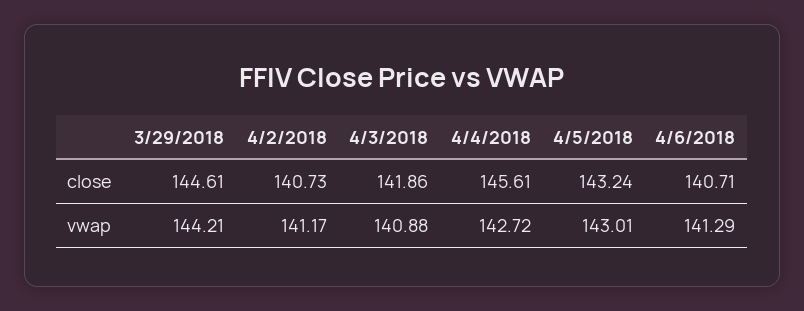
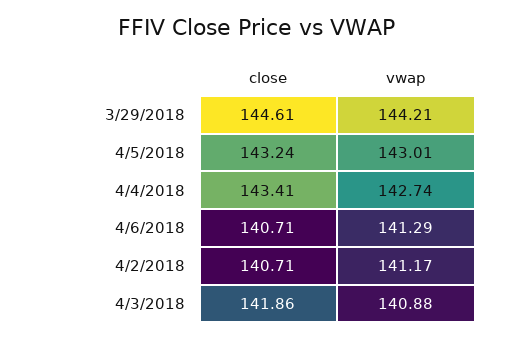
  {
    "3/29/2018": {
      "close": 144.61,
      "vwap": 144.21
    },
    "4/2/2018": {
-     "close": 140.73,
+     "close": 140.71,
      "vwap": 141.17
    },
    "4/3/2018": {
      "close": 141.86,
      "vwap": 140.88
    },
    "4/4/2018": {
-     "close": 145.61,
+     "close": 143.41,
-     "vwap": 142.72
+     "vwap": 142.74
    },
    "4/5/2018": {
      "close": 143.24,
      "vwap": 143.01
    },
    "4/6/2018": {
      "close": 140.71,
      "vwap": 141.29
    }
  }

